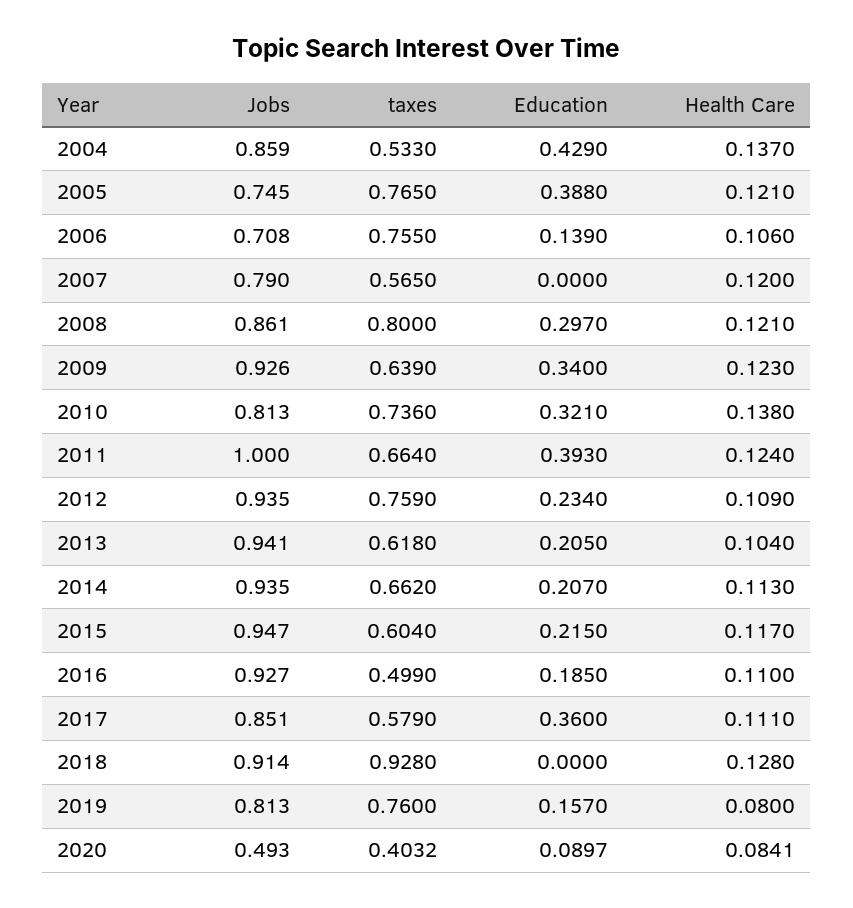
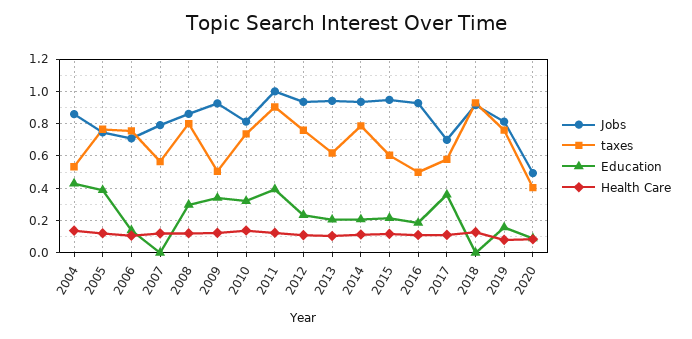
  {
    "Jobs": {
      "2004": 0.859,
      "2005": 0.745,
      "2006": 0.708,
      "2007": 0.79,
      "2008": 0.861,
      "2009": 0.926,
      "2010": 0.813,
      "2011": 1,
      "2012": 0.935,
      "2013": 0.941,
      "2014": 0.935,
      "2015": 0.947,
      "2016": 0.927,
-     "2017": 0.851,
+     "2017": 0.7,
      "2018": 0.914,
      "2019": 0.813,
      "2020": 0.493
    },
    "taxes": {
      "2004": 0.533,
      "2005": 0.765,
      "2006": 0.755,
      "2007": 0.565,
      "2008": 0.8,
-     "2009": 0.639,
+     "2009": 0.5,
      "2010": 0.736,
-     "2011": 0.664,
+     "2011": 0.9,
      "2012": 0.759,
      "2013": 0.618,
-     "2014": 0.662,
+     "2014": 0.8,
      "2015": 0.604,
      "2016": 0.499,
      "2017": 0.579,
      "2018": 0.928,
      "2019": 0.76,
      "2020": 0.4032
    },
    "Education": {
      "2004": 0.429,
      "2005": 0.388,
      "2006": 0.139,
      "2007": 0,
      "2008": 0.297,
      "2009": 0.34,
      "2010": 0.321,
      "2011": 0.393,
      "2012": 0.234,
      "2013": 0.205,
      "2014": 0.207,
      "2015": 0.215,
      "2016": 0.185,
      "2017": 0.36,
      "2018": 0,
      "2019": 0.157,
      "2020": 0.0897
    },
    "Health Care": {
      "2004": 0.137,
      "2005": 0.121,
      "2006": 0.106,
      "2007": 0.12,
      "2008": 0.121,
      "2009": 0.123,
      "2010": 0.138,
      "2011": 0.124,
      "2012": 0.109,
      "2013": 0.104,
      "2014": 0.113,
      "2015": 0.117,
      "2016": 0.11,
      "2017": 0.111,
      "2018": 0.128,
      "2019": 0.08,
      "2020": 0.0841
    }
  }

